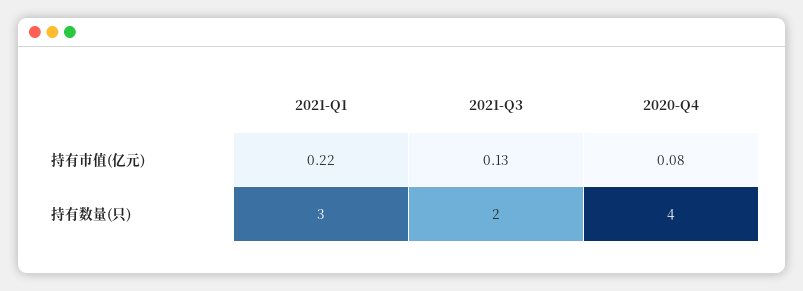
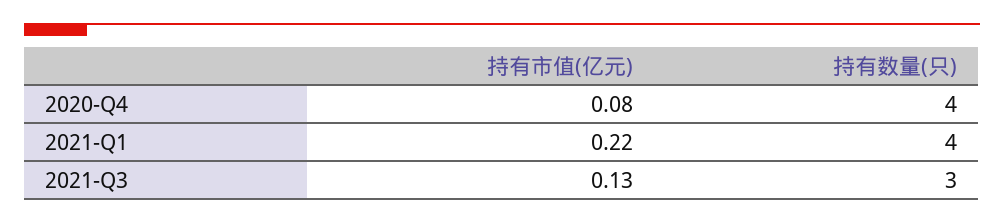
  {
    "2021-Q1": {
      "持有市值(亿元)": 0.22,
-     "持有数量(只)": 3
+     "持有数量(只)": 4
    },
    "2021-Q3": {
      "持有市值(亿元)": 0.13,
-     "持有数量(只)": 2
+     "持有数量(只)": 3
    },
    "2020-Q4": {
      "持有市值(亿元)": 0.08,
      "持有数量(只)": 4
    }
  }

